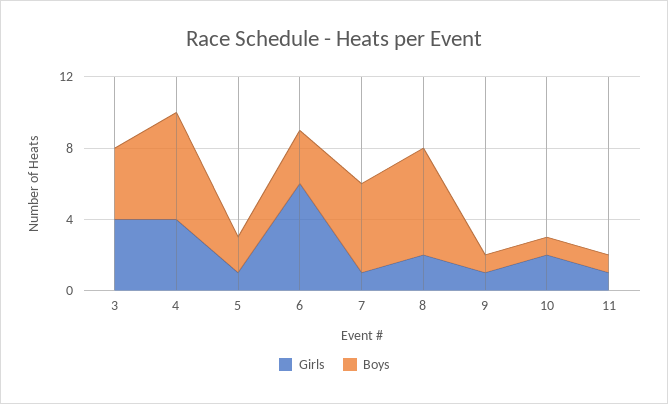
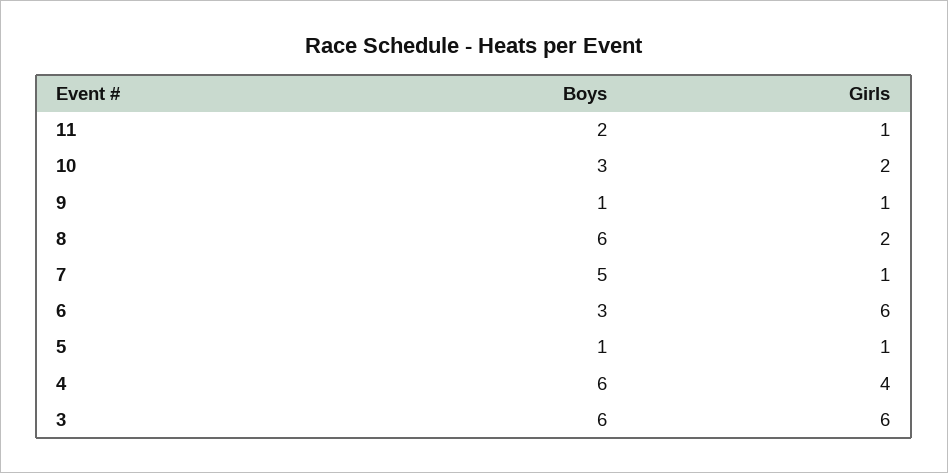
  {
    "Girls": {
-     "3": 4,
+     "3": 6,
      "4": 4,
      "5": 1,
      "6": 6,
      "7": 1,
      "8": 2,
      "9": 1,
      "10": 2,
      "11": 1
    },
    "Boys": {
-     "3": 4,
+     "3": 6,
      "4": 6,
-     "5": 2,
+     "5": 1,
      "6": 3,
      "7": 5,
      "8": 6,
      "9": 1,
-     "10": 1,
+     "10": 3,
-     "11": 1
+     "11": 2
    }
  }

